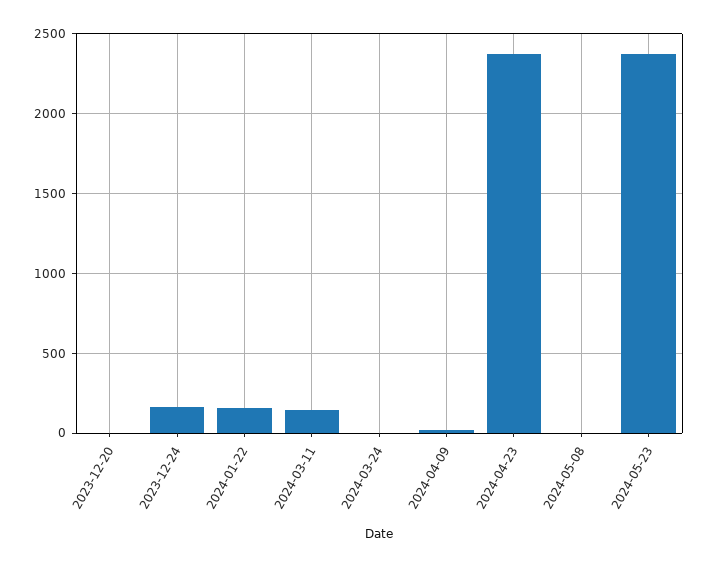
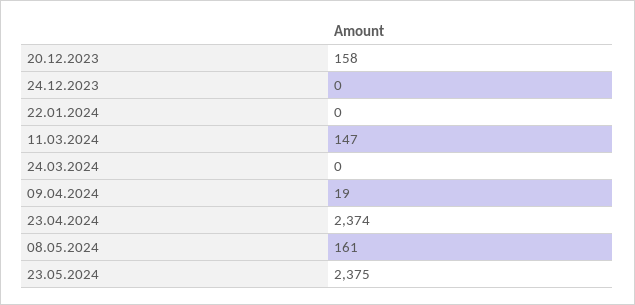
  {
-   "2023-12-20": 0,
+   "2023-12-20": 158,
-   "2023-12-24": 150,
+   "2023-12-24": 0,
-   "2024-01-22": 150,
+   "2024-01-22": 0,
    "2024-03-11": 147,
    "2024-03-24": 0,
    "2024-04-09": 19,
    "2024-04-23": 2374,
-   "2024-05-08": 0,
+   "2024-05-08": 161,
    "2024-05-23": 2375
  }

